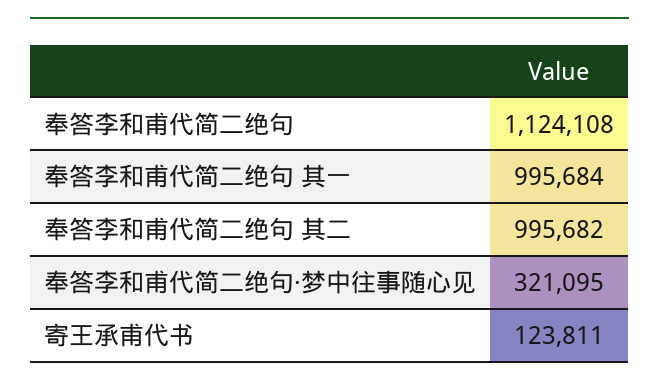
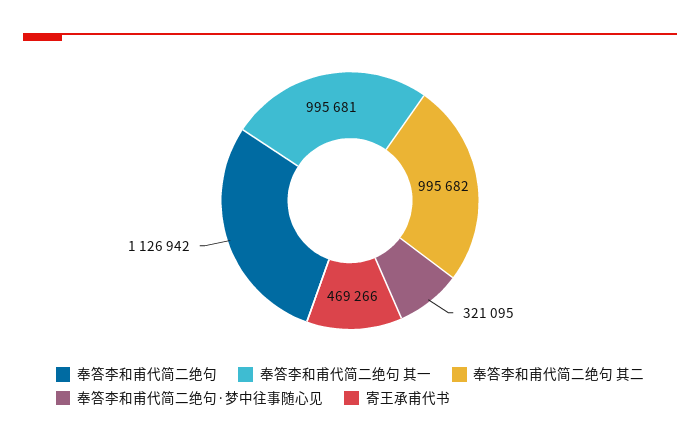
  {
-   "奉答李和甫代简二绝句": 1124108,
+   "奉答李和甫代简二绝句": 1126942,
-   "奉答李和甫代简二绝句 其一": 995684,
+   "奉答李和甫代简二绝句 其一": 995681,
    "奉答李和甫代简二绝句 其二": 995682,
    "奉答李和甫代简二绝句·梦中往事随心见": 321095,
-   "寄王承甫代书": 123811
+   "寄王承甫代书": 469266
  }

